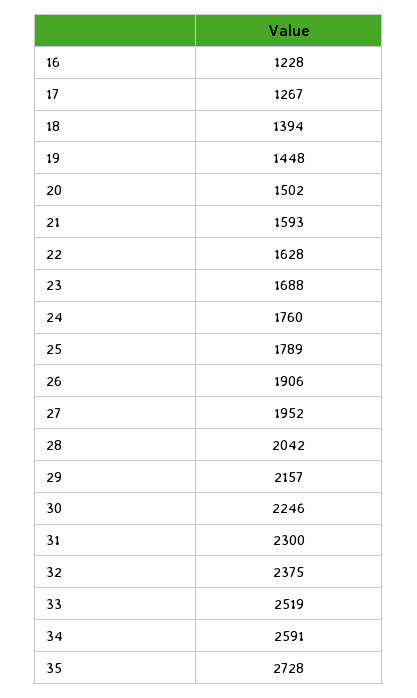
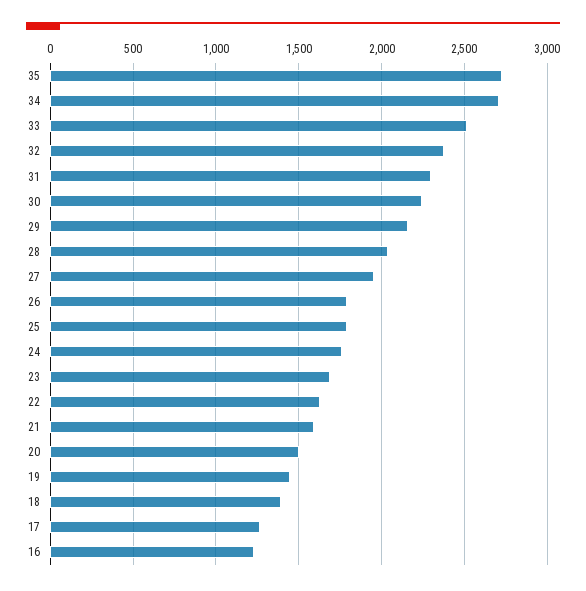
  {
    "16": 1228,
    "17": 1267,
    "18": 1394,
    "19": 1448,
    "20": 1502,
    "21": 1593,
    "22": 1628,
    "23": 1688,
    "24": 1760,
    "25": 1789,
-   "26": 1906,
+   "26": 1800,
    "27": 1952,
    "28": 2042,
    "29": 2157,
    "30": 2246,
    "31": 2300,
    "32": 2375,
    "33": 2519,
-   "34": 2591,
+   "34": 2700,
    "35": 2728
  }

